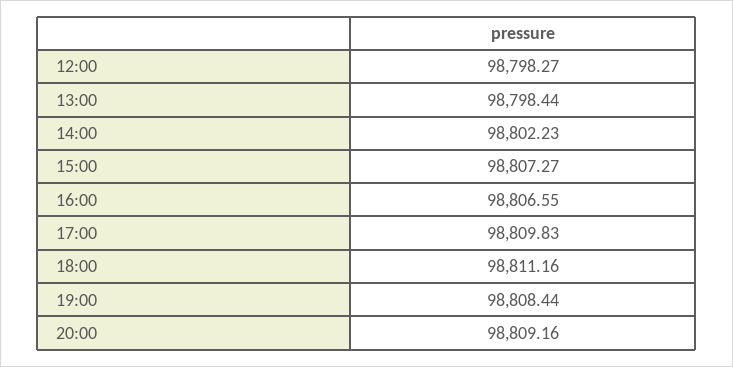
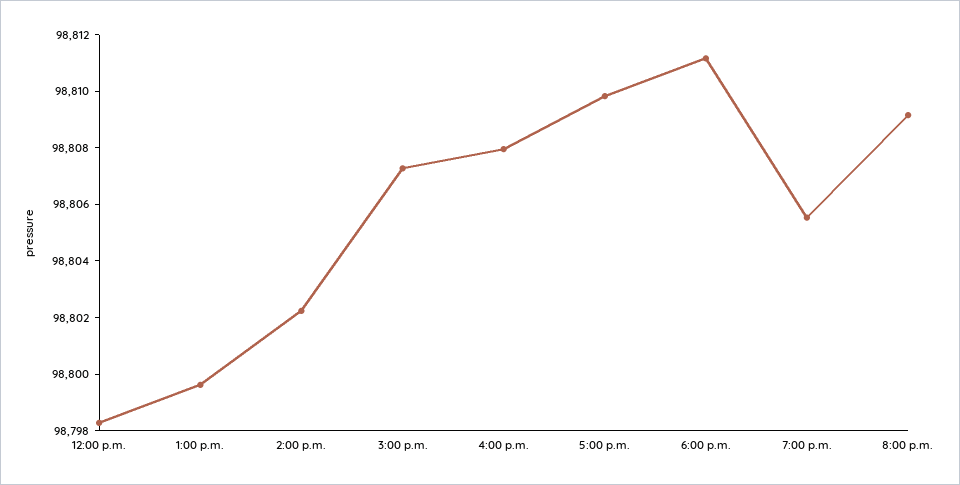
  {
    "12:00": 98798.27,
-   "13:00": 98798.44,
+   "13:00": 98799.5,
    "14:00": 98802.23,
    "15:00": 98807.27,
-   "16:00": 98806.55,
+   "16:00": 98808,
    "17:00": 98809.83,
    "18:00": 98811.16,
-   "19:00": 98808.44,
+   "19:00": 98805.5,
    "20:00": 98809.16
  }

